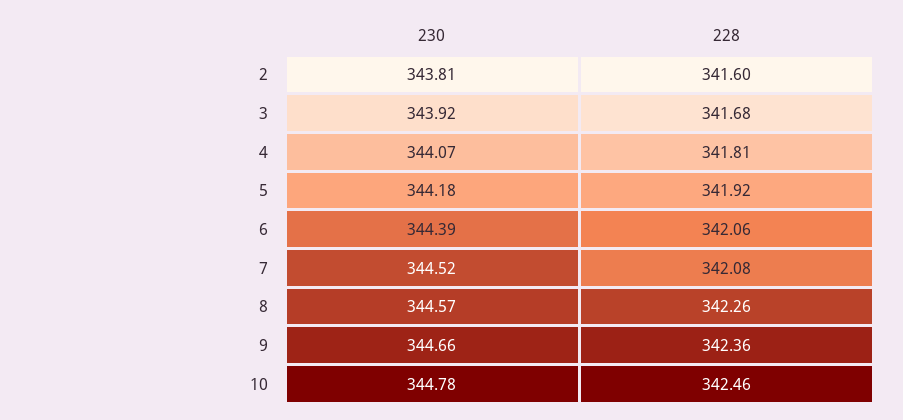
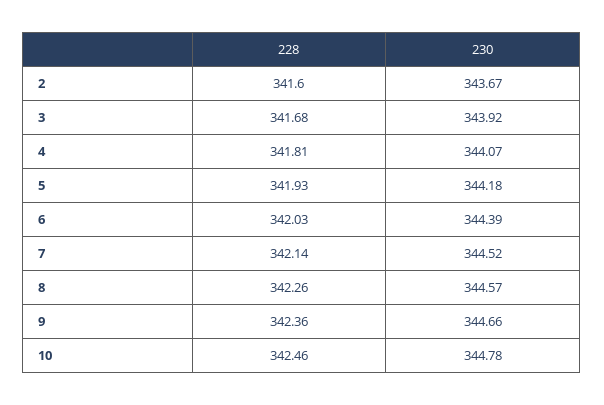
  {
    "230": {
-     "2": 343.81,
+     "2": 343.67,
      "3": 343.92,
      "4": 344.07,
      "5": 344.18,
      "6": 344.39,
      "7": 344.52,
      "8": 344.57,
      "9": 344.66,
      "10": 344.78
    },
    "228": {
      "2": 341.6,
      "3": 341.68,
      "4": 341.81,
-     "5": 341.92,
+     "5": 341.93,
-     "6": 342.06,
+     "6": 342.03,
-     "7": 342.08,
+     "7": 342.14,
      "8": 342.26,
      "9": 342.36,
      "10": 342.46
    }
  }

